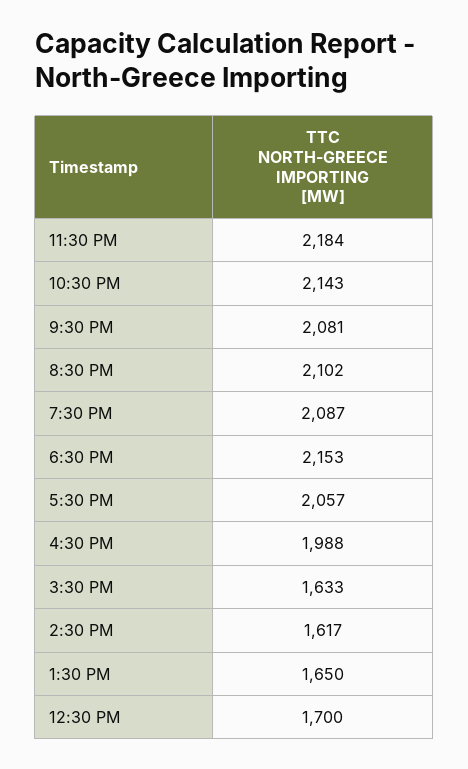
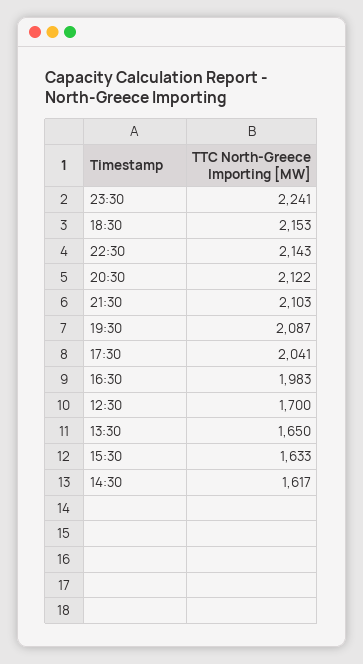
  {
-   "11:30 PM": 2184,
+   "11:30 PM": 2241,
    "10:30 PM": 2143,
-   "9:30 PM": 2081,
+   "9:30 PM": 2103,
-   "8:30 PM": 2102,
+   "8:30 PM": 2122,
    "7:30 PM": 2087,
    "6:30 PM": 2153,
-   "5:30 PM": 2057,
+   "5:30 PM": 2041,
-   "4:30 PM": 1988,
+   "4:30 PM": 1983,
    "3:30 PM": 1633,
    "2:30 PM": 1617,
    "1:30 PM": 1650,
    "12:30 PM": 1700
  }

